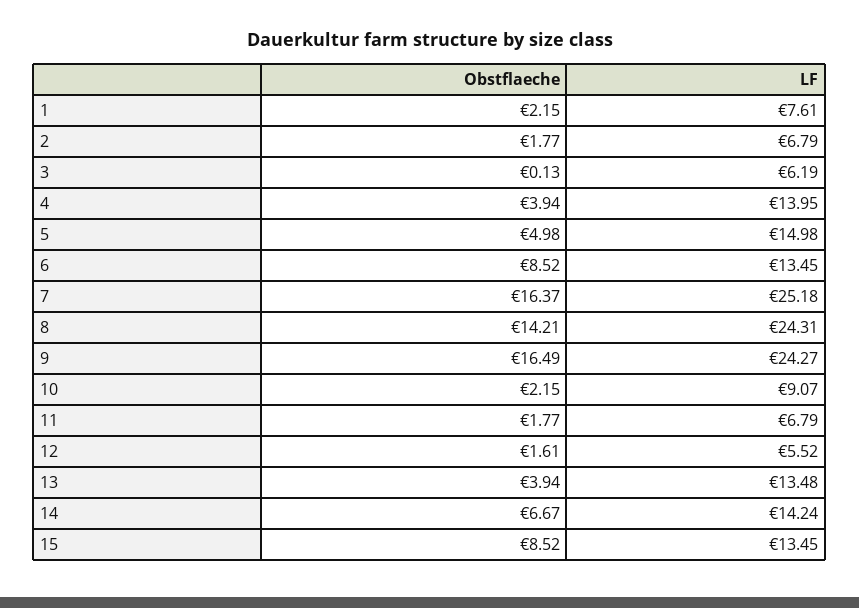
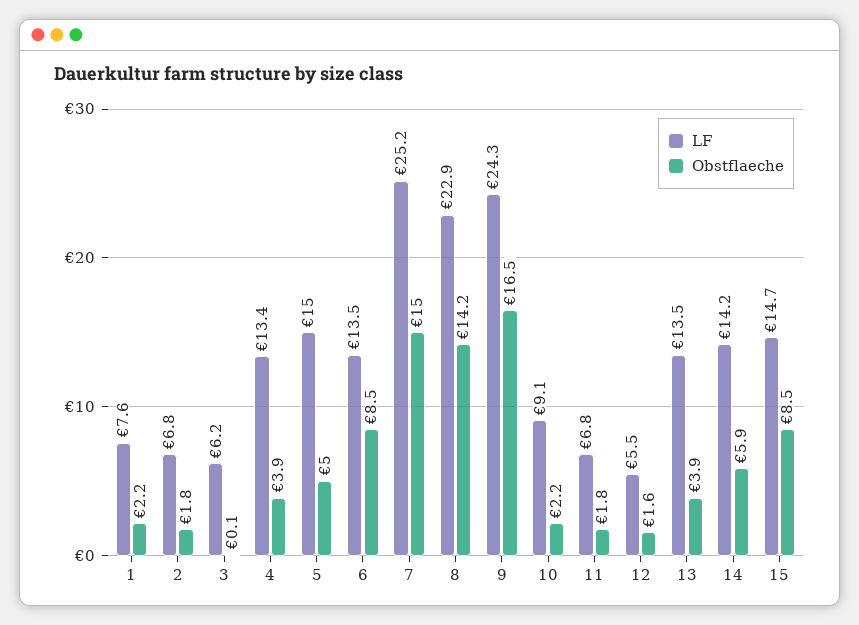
  {
    "Obstflaeche": {
      "1": 2.15,
      "2": 1.77,
      "3": 0.13,
      "4": 3.94,
      "5": 4.98,
      "6": 8.52,
-     "7": 16.37,
+     "7": 15,
      "8": 14.21,
      "9": 16.49,
      "10": 2.15,
      "11": 1.77,
      "12": 1.61,
      "13": 3.94,
-     "14": 6.67,
+     "14": 5.9,
      "15": 8.52
    },
    "LF": {
      "1": 7.61,
      "2": 6.79,
      "3": 6.19,
-     "4": 13.95,
+     "4": 13.4,
      "5": 14.98,
      "6": 13.45,
      "7": 25.18,
-     "8": 24.31,
+     "8": 22.9,
      "9": 24.27,
      "10": 9.07,
      "11": 6.79,
      "12": 5.52,
      "13": 13.48,
      "14": 14.24,
-     "15": 13.45
+     "15": 14.7
    }
  }

